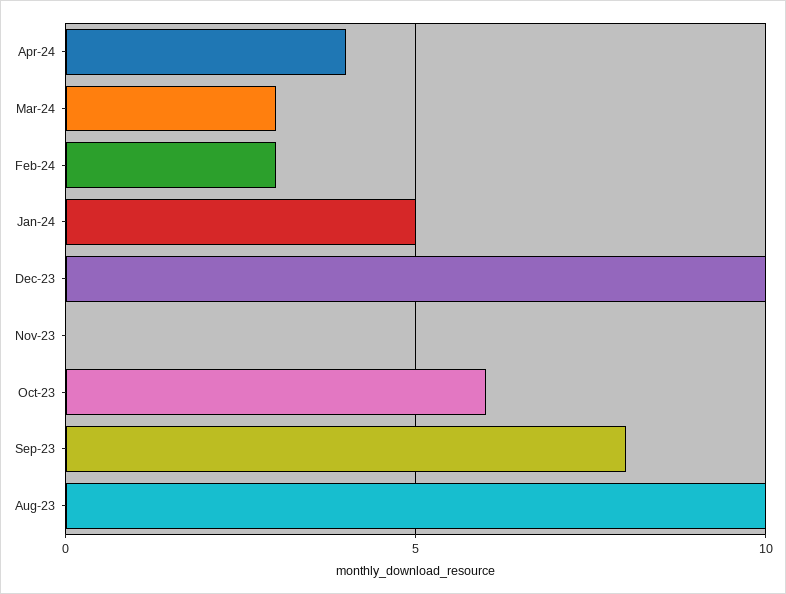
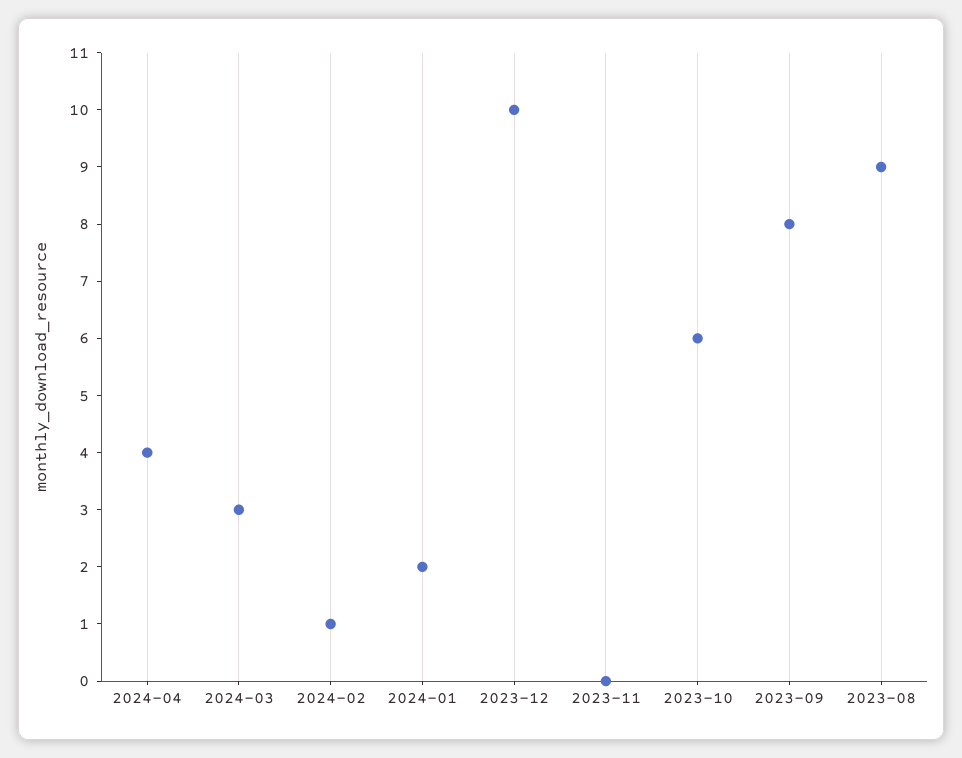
  {
    "Apr-24": 4,
    "Mar-24": 3,
-   "Feb-24": 3,
+   "Feb-24": 1,
-   "Jan-24": 5,
+   "Jan-24": 2,
    "Dec-23": 10,
    "Nov-23": 0,
    "Oct-23": 6,
    "Sep-23": 8,
-   "Aug-23": 10
+   "Aug-23": 9
  }

